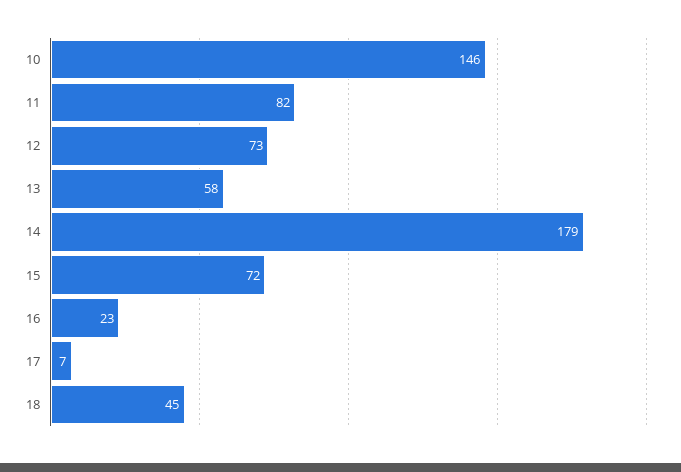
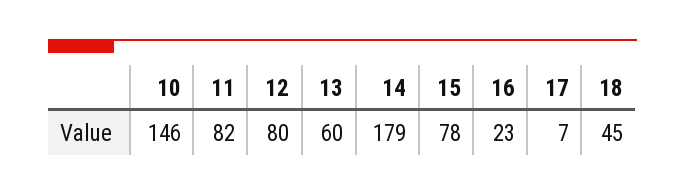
  {
    "10": 146,
    "11": 82,
-   "12": 73,
+   "12": 80,
-   "13": 58,
+   "13": 60,
    "14": 179,
-   "15": 72,
+   "15": 78,
    "16": 23,
    "17": 7,
    "18": 45
  }

